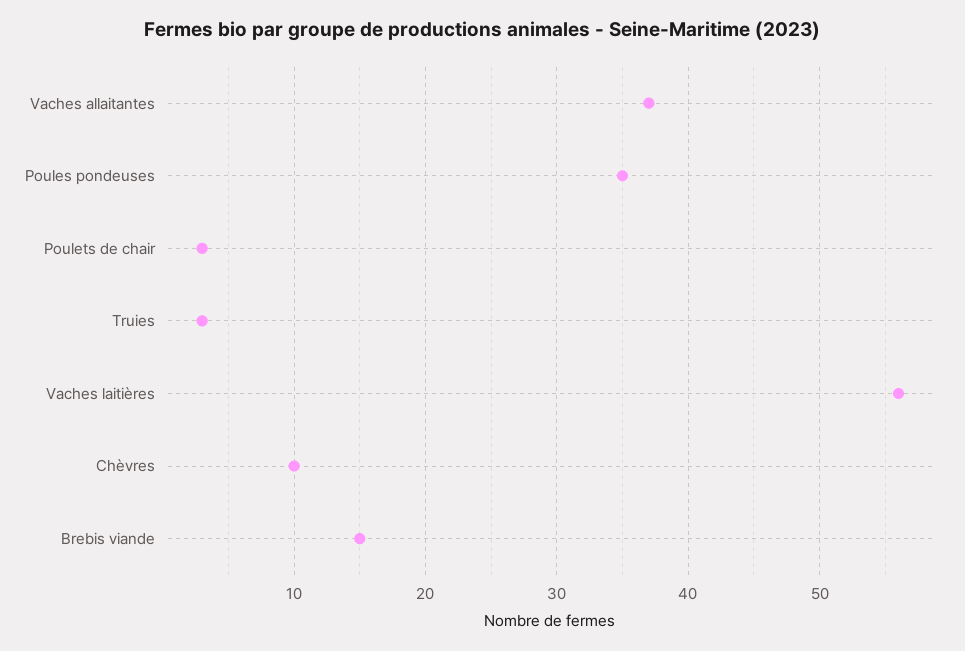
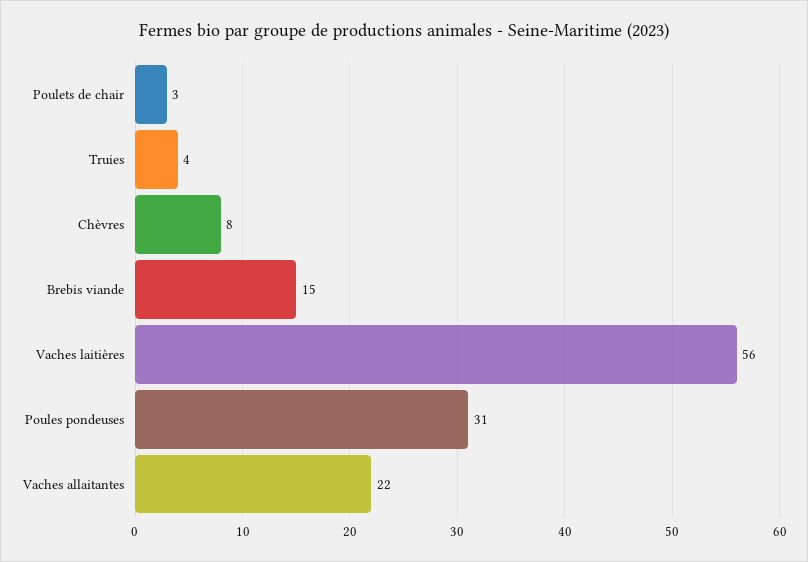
  {
-   "Vaches allaitantes": 37,
+   "Vaches allaitantes": 22,
-   "Poules pondeuses": 35,
+   "Poules pondeuses": 31,
    "Poulets de chair": 3,
-   "Truies": 3,
+   "Truies": 4,
    "Vaches laitières": 56,
-   "Chèvres": 10,
+   "Chèvres": 8,
    "Brebis viande": 15
  }

